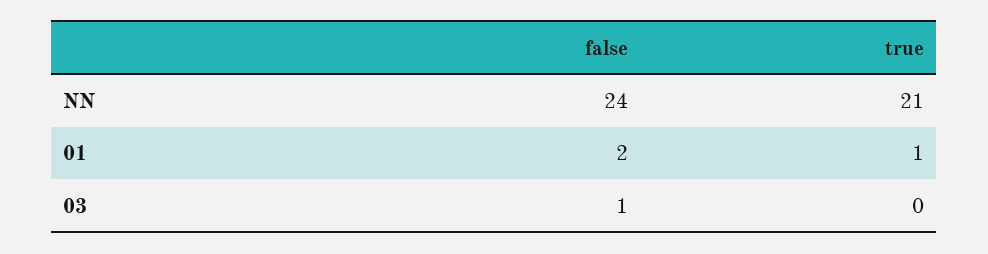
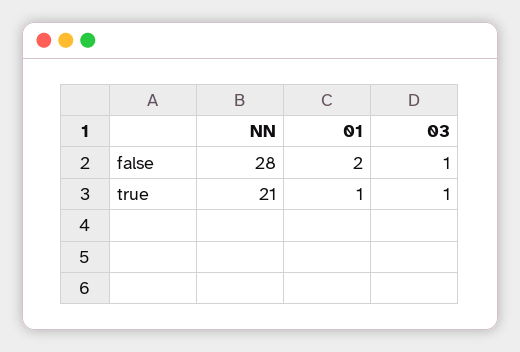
  {
    "false": {
-     "NN": 24,
+     "NN": 28,
      "01": 2,
      "03": 1
    },
    "true": {
      "NN": 21,
      "01": 1,
-     "03": 0
+     "03": 1
    }
  }

